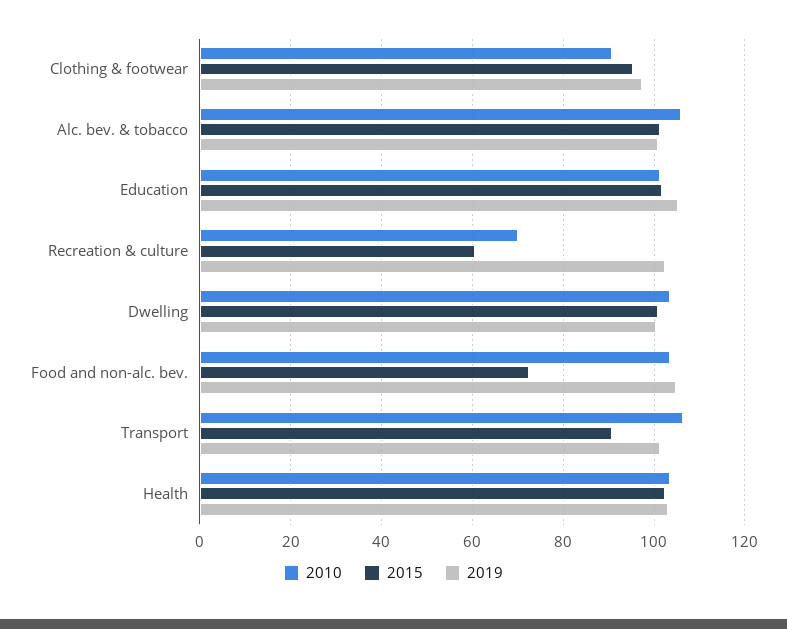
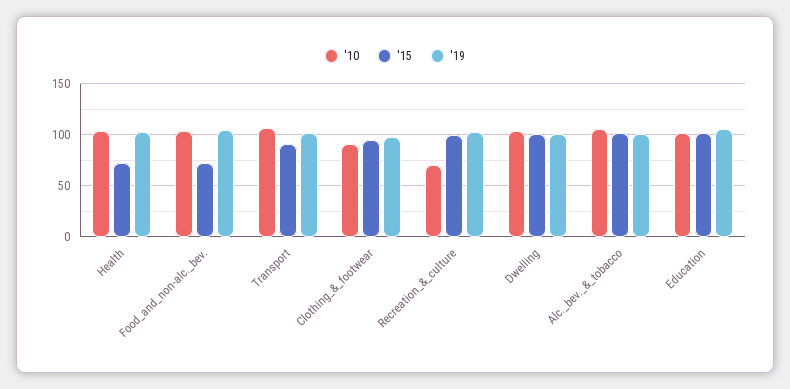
  {
    "2010": {
      "Clothing & footwear": 90,
      "Alc. bev. & tobacco": 106,
      "Education": 102,
      "Recreation & culture": 70,
      "Dwelling": 104,
      "Food and non-alc. bev.": 104,
      "Transport": 106,
      "Health": 104
    },
    "2015": {
      "Clothing & footwear": 96,
      "Alc. bev. & tobacco": 102,
      "Education": 102,
-     "Recreation & culture": 60,
+     "Recreation & culture": 100,
      "Dwelling": 100,
      "Food and non-alc. bev.": 72,
      "Transport": 90,
-     "Health": 102
+     "Health": 70
    },
    "2019": {
      "Clothing & footwear": 98,
      "Alc. bev. & tobacco": 100,
      "Education": 106,
      "Recreation & culture": 102,
      "Dwelling": 100,
      "Food and non-alc. bev.": 104,
      "Transport": 102,
      "Health": 104
    }
  }

